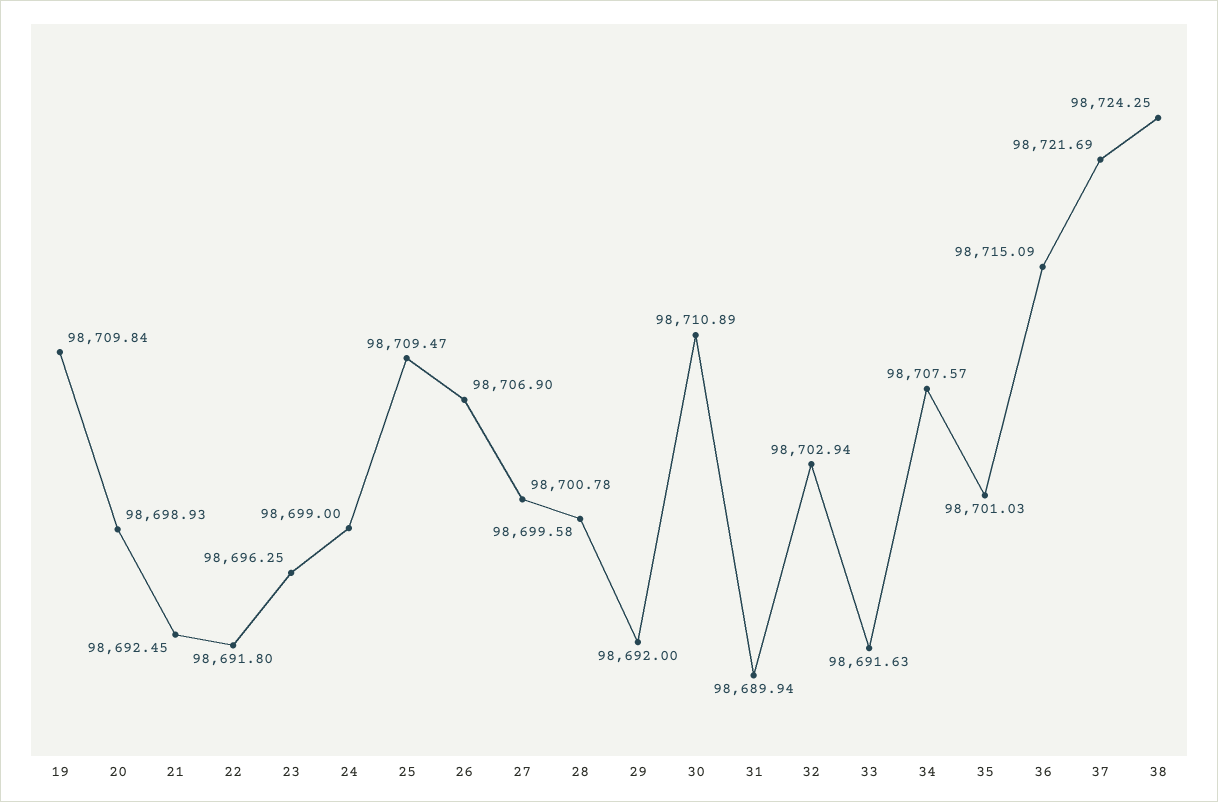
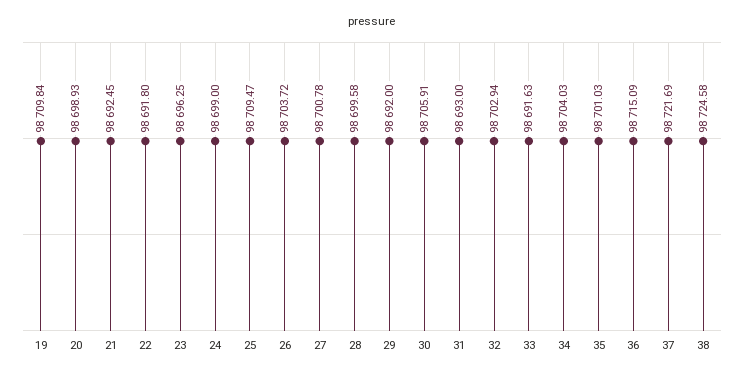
  {
    "19": 98709.84,
    "20": 98698.93,
    "21": 98692.45,
    "22": 98691.8,
    "23": 98696.25,
    "24": 98699,
    "25": 98709.47,
-   "26": 98706.9,
+   "26": 98703.72,
    "27": 98700.78,
    "28": 98699.58,
    "29": 98692,
-   "30": 98710.89,
+   "30": 98705.91,
-   "31": 98689.94,
+   "31": 98693,
    "32": 98702.94,
    "33": 98691.63,
-   "34": 98707.57,
+   "34": 98704.03,
    "35": 98701.03,
    "36": 98715.09,
    "37": 98721.69,
-   "38": 98724.25
+   "38": 98724.58
  }

